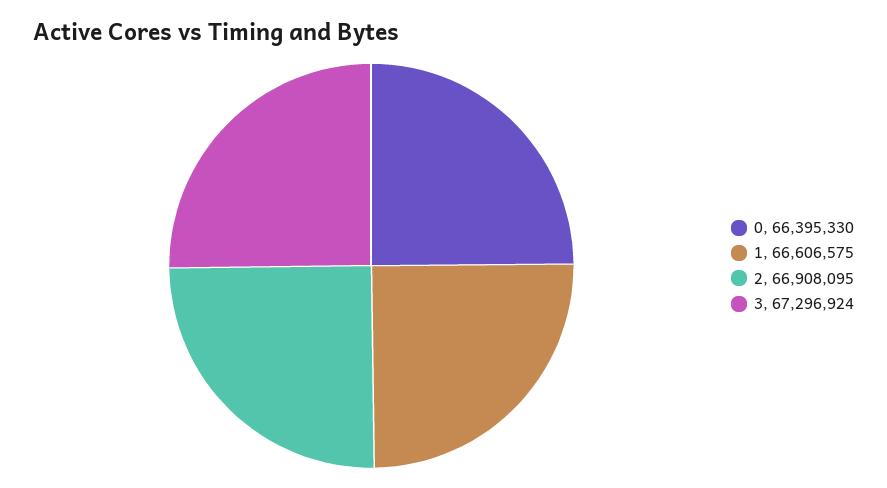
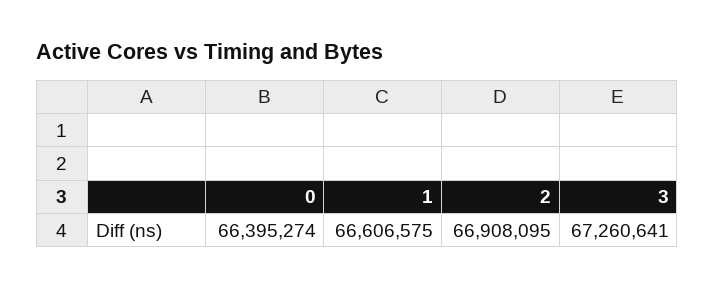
  {
-   "0": 66395330,
+   "0": 66395274,
    "1": 66606575,
    "2": 66908095,
-   "3": 67296924
+   "3": 67260641
  }

